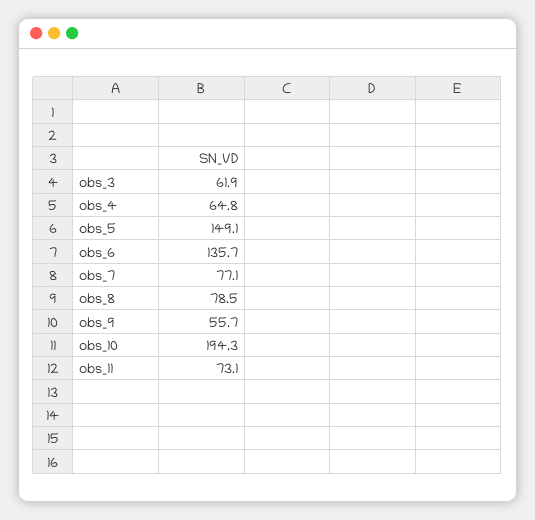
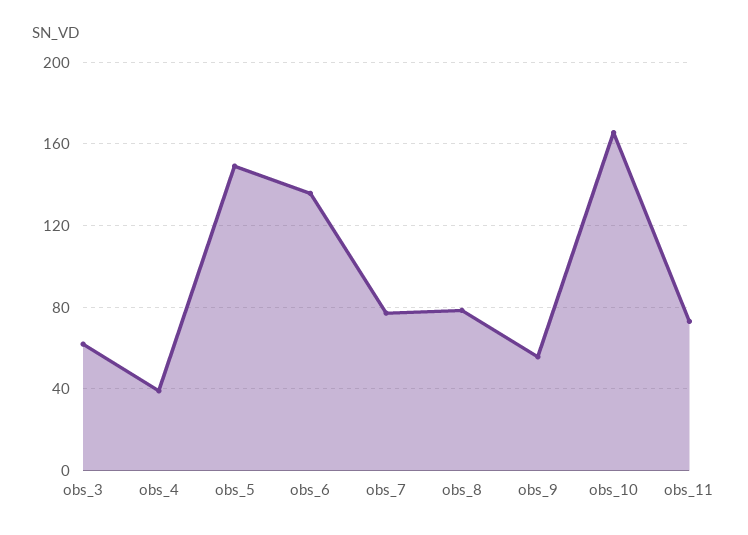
  {
    "obs_3": 61.9,
-   "obs_4": 64.8,
+   "obs_4": 40,
    "obs_5": 149.1,
    "obs_6": 135.7,
    "obs_7": 77.1,
    "obs_8": 78.5,
    "obs_9": 55.7,
-   "obs_10": 194.3,
+   "obs_10": 165,
    "obs_11": 73.1
  }

